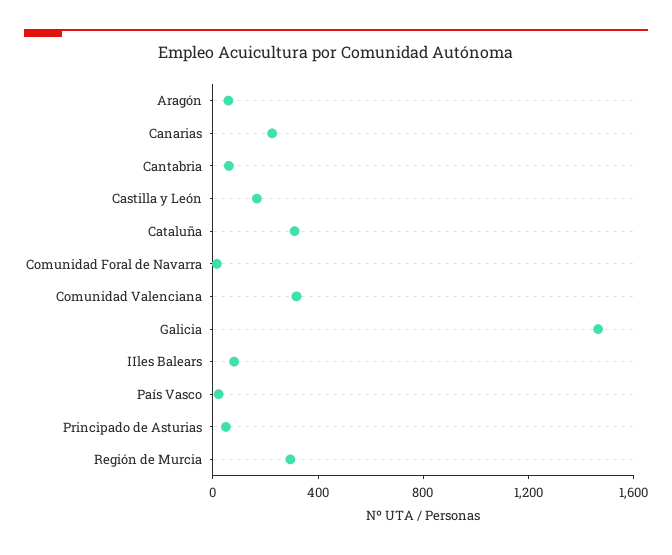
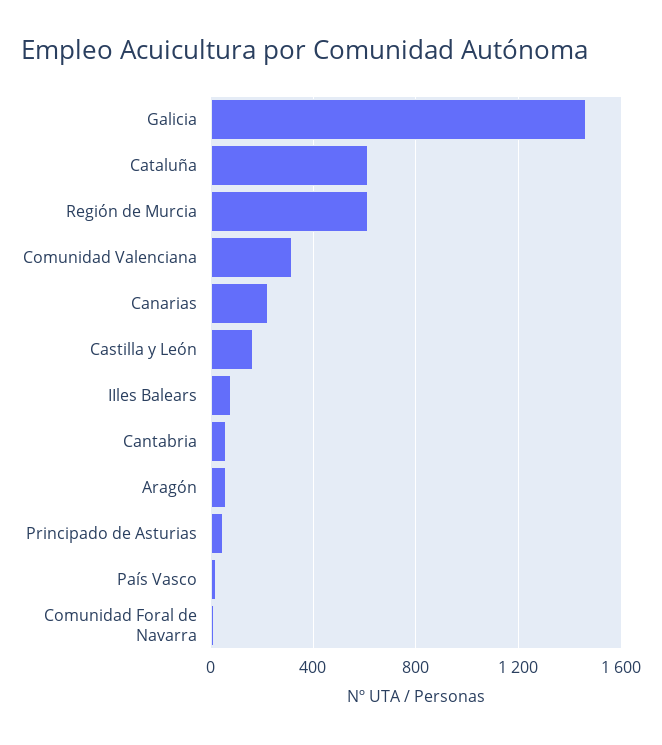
  {
    "Aragón": 50,
    "Canarias": 200,
    "Cantabria": 50,
    "Castilla y León": 150,
-   "Cataluña": 300,
+   "Cataluña": 600,
    "Comunidad Foral de Navarra": 0,
    "Comunidad Valenciana": 300,
    "Galicia": 1450,
    "IIles Balears": 100,
    "País Vasco": 0,
    "Principado de Asturias": 50,
-   "Región de Murcia": 300
+   "Región de Murcia": 600
  }

